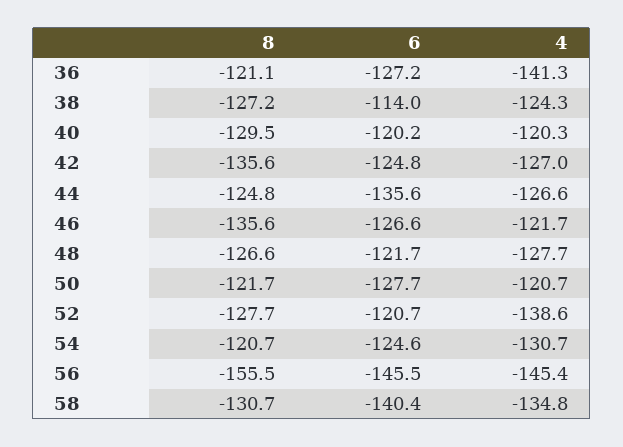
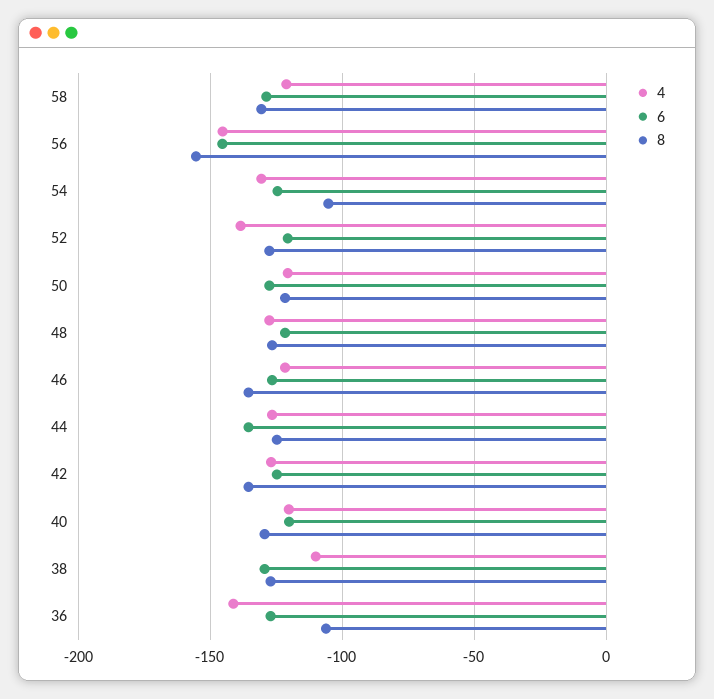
  {
    "8": {
-     "36": -121.1,
+     "36": -105,
      "38": -127.2,
      "40": -129.5,
      "42": -135.6,
      "44": -124.8,
      "46": -135.6,
      "48": -126.6,
      "50": -121.7,
      "52": -127.7,
-     "54": -120.7,
+     "54": -105,
      "56": -155.5,
      "58": -130.7
    },
    "6": {
      "36": -127.2,
-     "38": -114,
+     "38": -130,
      "40": -120.2,
      "42": -124.8,
      "44": -135.6,
      "46": -126.6,
      "48": -121.7,
      "50": -127.7,
      "52": -120.7,
      "54": -124.6,
      "56": -145.5,
-     "58": -140.4
+     "58": -130
    },
    "4": {
      "36": -141.3,
-     "38": -124.3,
+     "38": -110,
      "40": -120.3,
      "42": -127,
      "44": -126.6,
      "46": -121.7,
      "48": -127.7,
      "50": -120.7,
      "52": -138.6,
      "54": -130.7,
      "56": -145.4,
-     "58": -134.8
+     "58": -120
    }
  }

